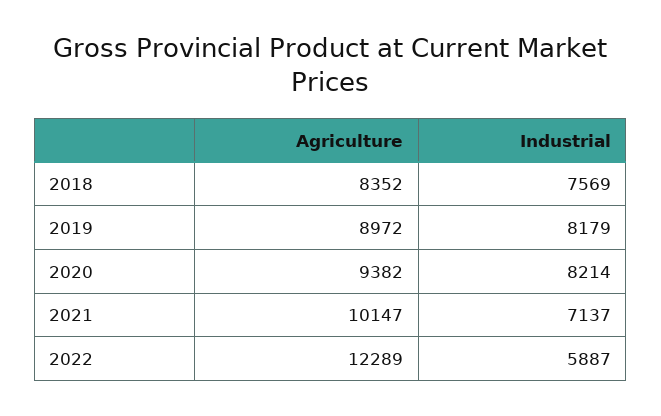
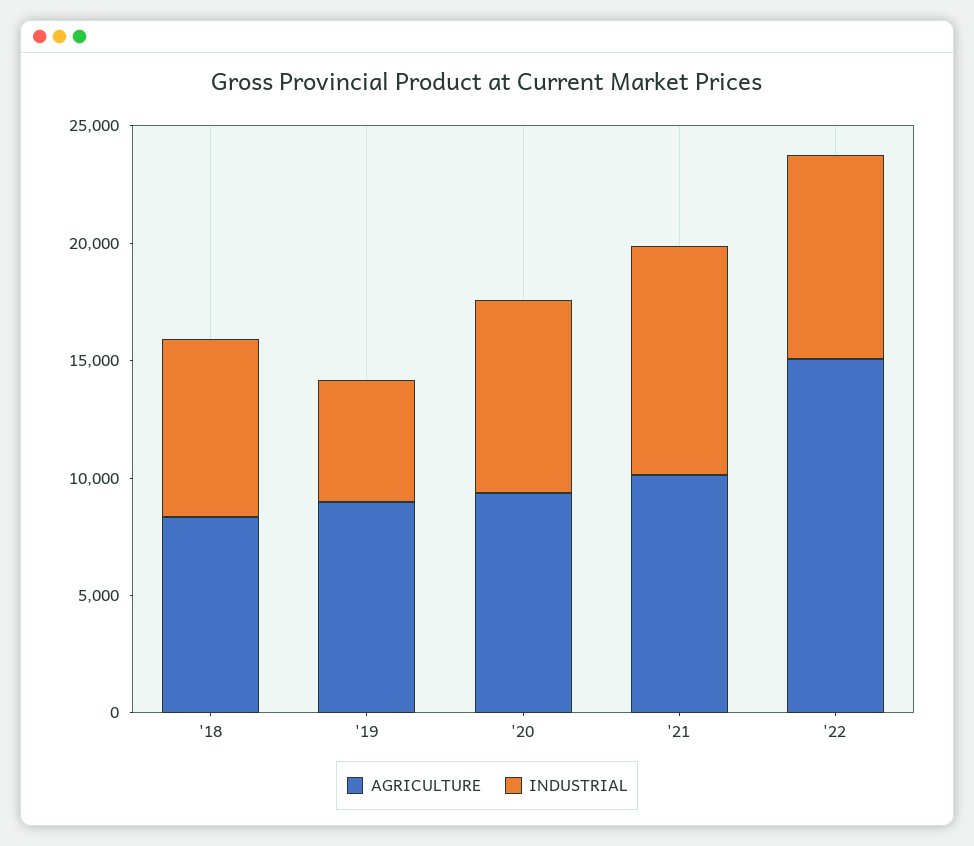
  {
    "Agriculture": {
      "2018": 8352,
      "2019": 8972,
      "2020": 9382,
      "2021": 10147,
-     "2022": 12289
+     "2022": 15000
    },
    "Industrial": {
      "2018": 7569,
-     "2019": 8179,
+     "2019": 5000,
      "2020": 8214,
-     "2021": 7137,
+     "2021": 10000,
-     "2022": 5887
+     "2022": 9000
    }
  }

